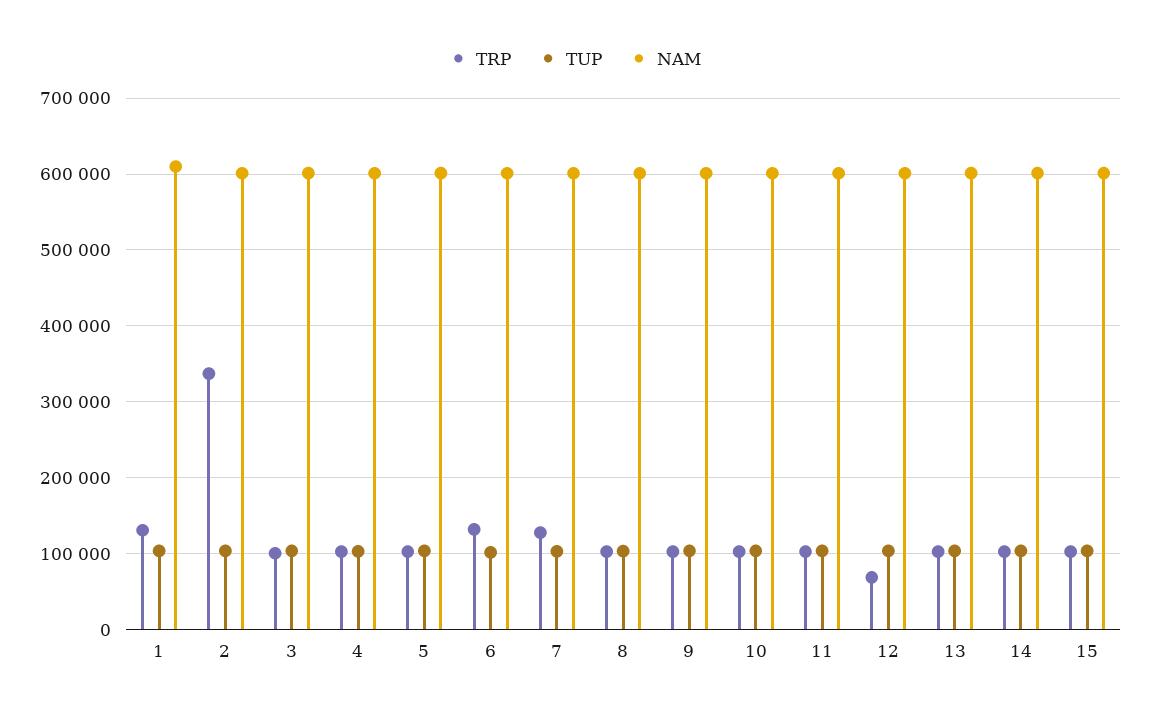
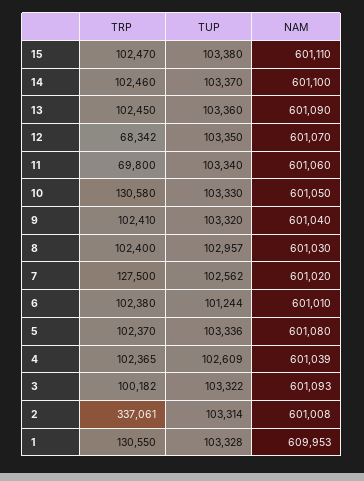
  {
    "TRP": {
      "1": 130550,
      "2": 337061,
      "3": 100182,
      "4": 102365,
      "5": 102370,
-     "6": 130000,
+     "6": 102380,
      "7": 127500,
      "8": 102400,
      "9": 102410,
-     "10": 100000,
+     "10": 130580,
-     "11": 100000,
+     "11": 69800,
      "12": 68342,
      "13": 102450,
      "14": 102460,
      "15": 102470
    },
    "TUP": {
      "1": 103328,
      "2": 103314,
      "3": 103322,
      "4": 102609,
      "5": 103336,
      "6": 101244,
      "7": 102562,
      "8": 102957,
      "9": 103320,
      "10": 103330,
      "11": 103340,
      "12": 103350,
      "13": 103360,
      "14": 103370,
      "15": 103380
    },
    "NAM": {
      "1": 609953,
      "2": 601008,
      "3": 601093,
      "4": 601039,
      "5": 601080,
      "6": 601010,
      "7": 601020,
      "8": 601030,
      "9": 601040,
      "10": 601050,
      "11": 601060,
      "12": 601070,
      "13": 601090,
      "14": 601100,
      "15": 601110
    }
  }

